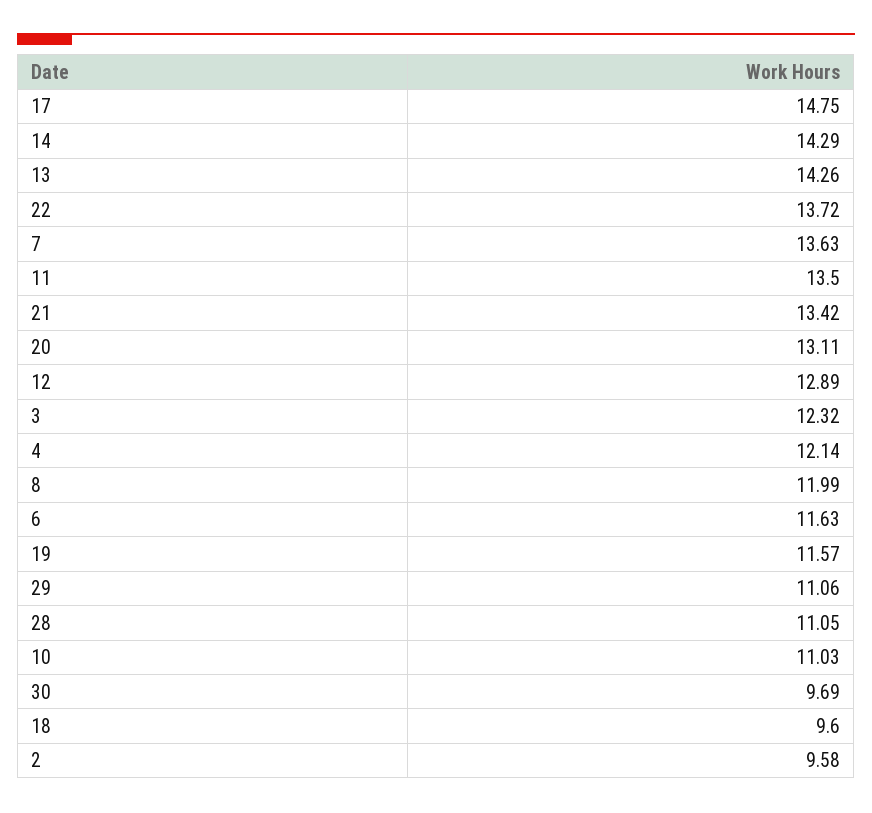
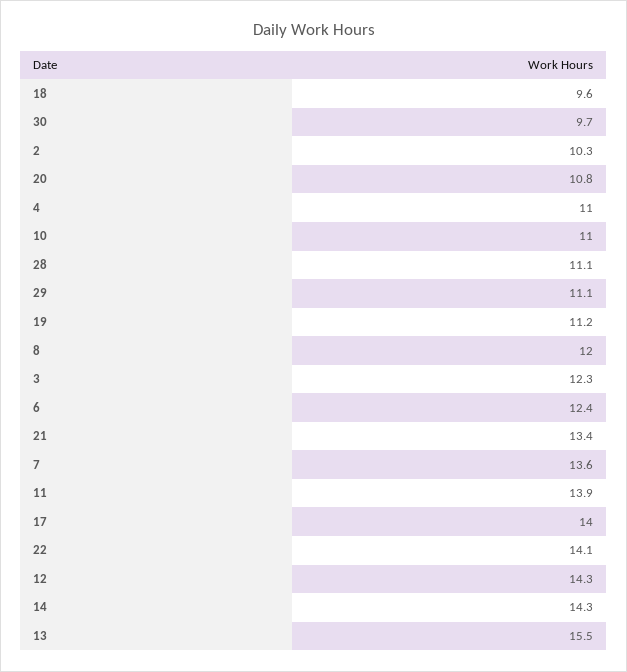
  {
-   "17": 14.75,
+   "17": 14,
    "14": 14.29,
-   "13": 14.26,
+   "13": 15.5,
-   "22": 13.72,
+   "22": 14.1,
    "7": 13.63,
-   "11": 13.5,
+   "11": 13.9,
    "21": 13.42,
-   "20": 13.11,
+   "20": 10.8,
-   "12": 12.89,
+   "12": 14.3,
    "3": 12.32,
-   "4": 12.14,
+   "4": 11,
    "8": 11.99,
-   "6": 11.63,
+   "6": 12.4,
-   "19": 11.57,
+   "19": 11.2,
    "29": 11.06,
    "28": 11.05,
    "10": 11.03,
    "30": 9.69,
    "18": 9.6,
-   "2": 9.58
+   "2": 10.3
  }

